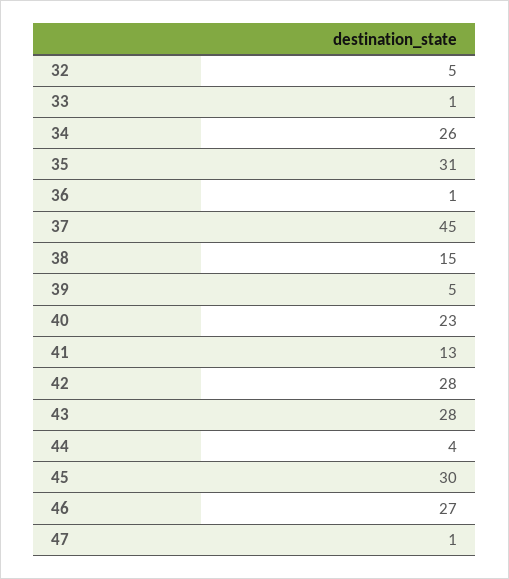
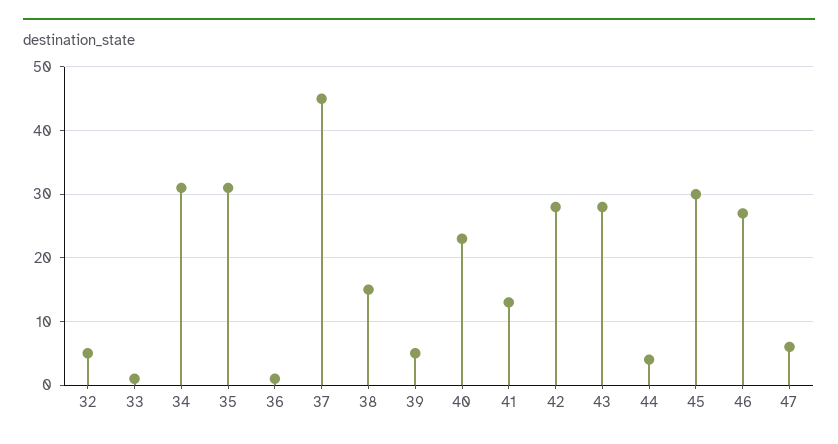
  {
    "32": 5,
    "33": 1,
-   "34": 26,
+   "34": 31,
    "35": 31,
    "36": 1,
    "37": 45,
    "38": 15,
    "39": 5,
    "40": 23,
    "41": 13,
    "42": 28,
    "43": 28,
    "44": 4,
    "45": 30,
    "46": 27,
-   "47": 1
+   "47": 6
  }

